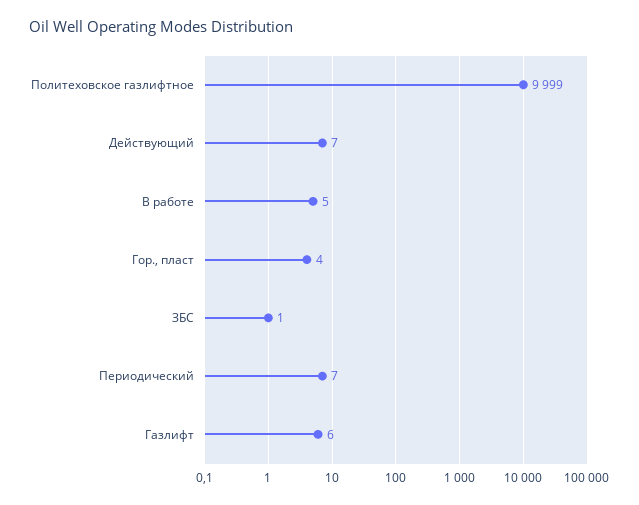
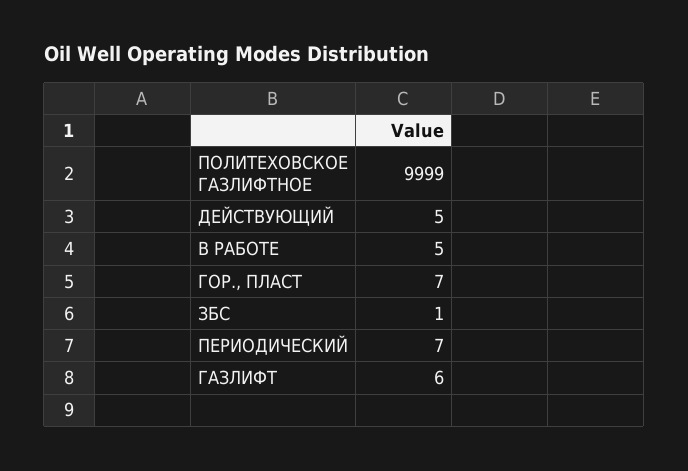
  {
    "Политеховское газлифтное": 9999,
-   "Действующий": 7,
+   "Действующий": 5,
    "В работе": 5,
-   "Гор., пласт": 4,
+   "Гор., пласт": 7,
    "ЗБС": 1,
    "Периодический": 7,
    "Газлифт": 6
  }

